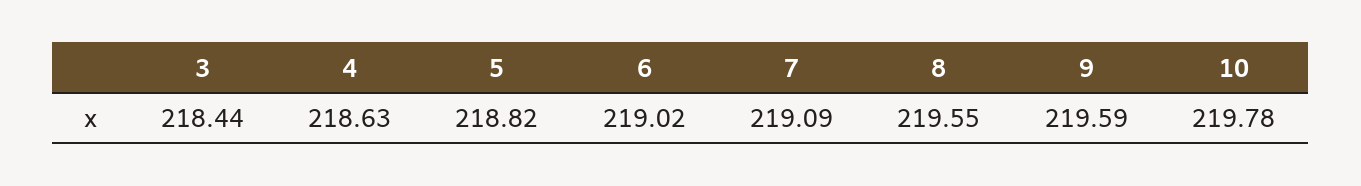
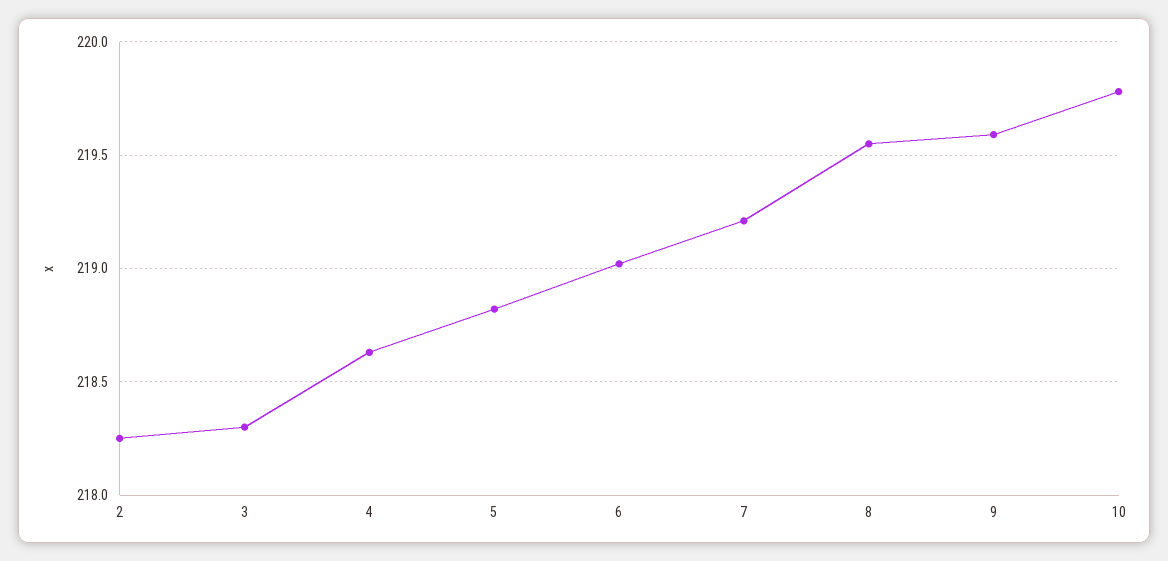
  {
-   "3": 218.44,
+   "3": 218.3,
    "4": 218.63,
    "5": 218.82,
    "6": 219.02,
-   "7": 219.09,
+   "7": 219.2,
    "8": 219.55,
    "9": 219.59,
-   "10": 219.78
+   "10": 219.78,
+   "2": 218.25
  }

